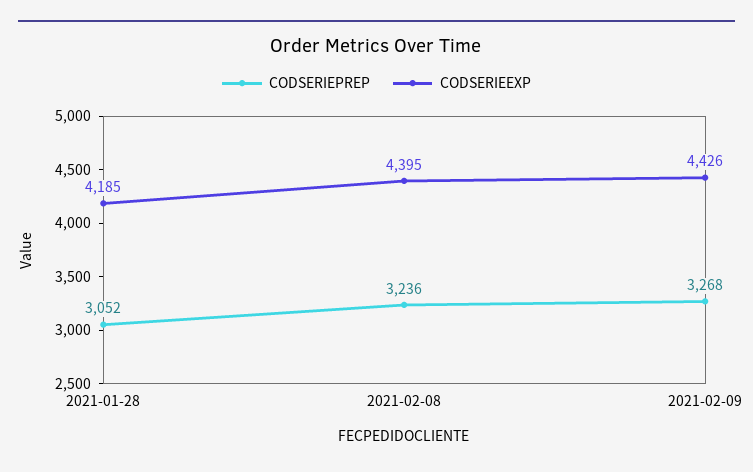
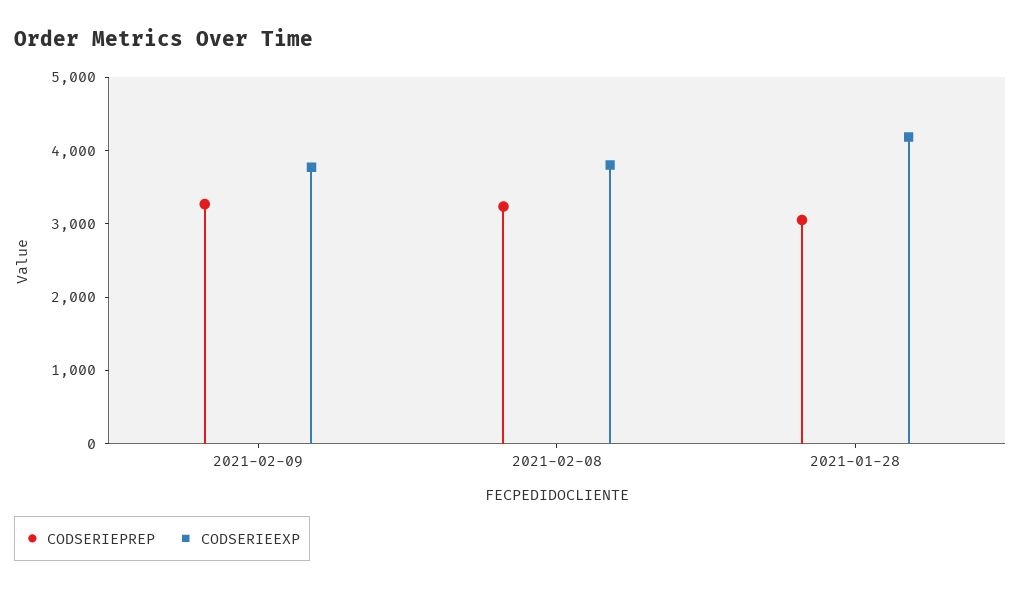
  {
    "CODSERIEPREP": {
      "2021-01-28": 3052,
      "2021-02-08": 3236,
      "2021-02-09": 3268
    },
    "CODSERIEEXP": {
      "2021-01-28": 4185,
-     "2021-02-08": 4395,
+     "2021-02-08": 3800,
-     "2021-02-09": 4426
+     "2021-02-09": 3800
    }
  }

